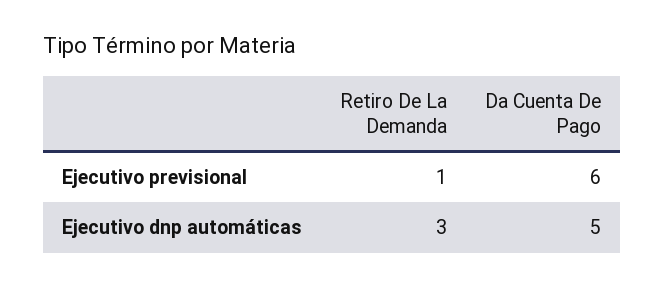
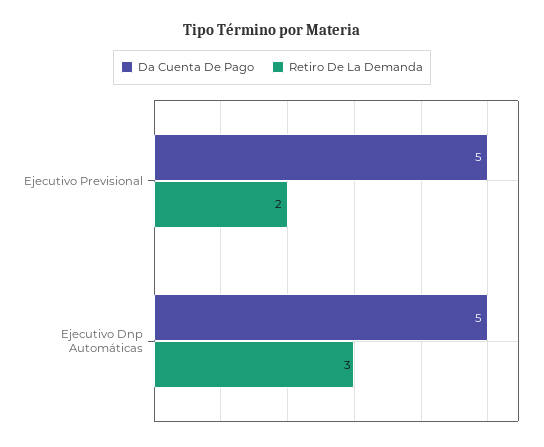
  {
    "Retiro De La Demanda": {
-     "Ejecutivo previsional": 1,
+     "Ejecutivo previsional": 2,
      "Ejecutivo dnp automáticas": 3
    },
    "Da Cuenta De Pago": {
-     "Ejecutivo previsional": 6,
+     "Ejecutivo previsional": 5,
      "Ejecutivo dnp automáticas": 5
    }
  }

